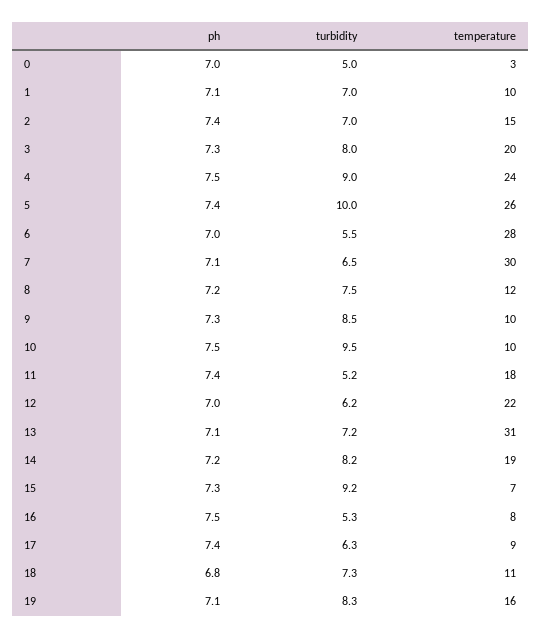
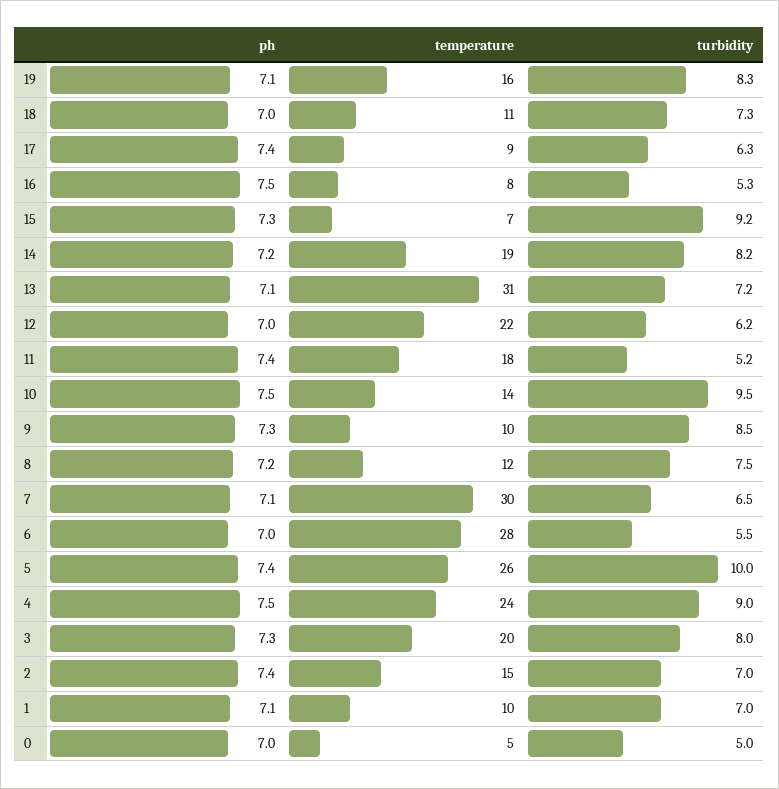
  {
    "ph": {
      "0": 7,
      "1": 7.1,
      "2": 7.4,
      "3": 7.3,
      "4": 7.5,
      "5": 7.4,
      "6": 7,
      "7": 7.1,
      "8": 7.2,
      "9": 7.3,
      "10": 7.5,
      "11": 7.4,
      "12": 7,
      "13": 7.1,
      "14": 7.2,
      "15": 7.3,
      "16": 7.5,
      "17": 7.4,
-     "18": 6.8,
+     "18": 7,
      "19": 7.1
    },
    "turbidity": {
      "0": 5,
      "1": 7,
      "2": 7,
      "3": 8,
      "4": 9,
      "5": 10,
      "6": 5.5,
      "7": 6.5,
      "8": 7.5,
      "9": 8.5,
      "10": 9.5,
      "11": 5.2,
      "12": 6.2,
      "13": 7.2,
      "14": 8.2,
      "15": 9.2,
      "16": 5.3,
      "17": 6.3,
      "18": 7.3,
      "19": 8.3
    },
    "temperature": {
-     "0": 3,
+     "0": 5,
      "1": 10,
      "2": 15,
      "3": 20,
      "4": 24,
      "5": 26,
      "6": 28,
      "7": 30,
      "8": 12,
      "9": 10,
-     "10": 10,
+     "10": 14,
      "11": 18,
      "12": 22,
      "13": 31,
      "14": 19,
      "15": 7,
      "16": 8,
      "17": 9,
      "18": 11,
      "19": 16
    }
  }

